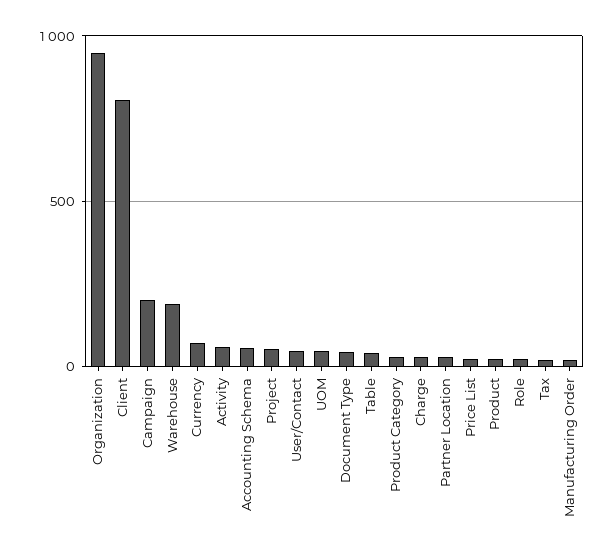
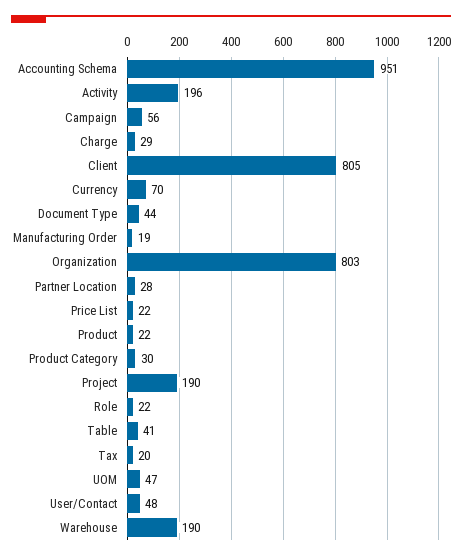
  {
-   "Organization": 950,
+   "Organization": 803,
    "Client": 805,
-   "Campaign": 200,
+   "Campaign": 56,
    "Warehouse": 190,
    "Currency": 70,
-   "Activity": 50,
+   "Activity": 196,
-   "Accounting Schema": 50,
+   "Accounting Schema": 951,
-   "Project": 50,
+   "Project": 190,
    "User/Contact": 48,
    "UOM": 47,
    "Document Type": 44,
    "Table": 41,
    "Product Category": 30,
    "Charge": 29,
    "Partner Location": 28,
    "Price List": 22,
    "Product": 22,
    "Role": 22,
    "Tax": 20,
    "Manufacturing Order": 19
  }

